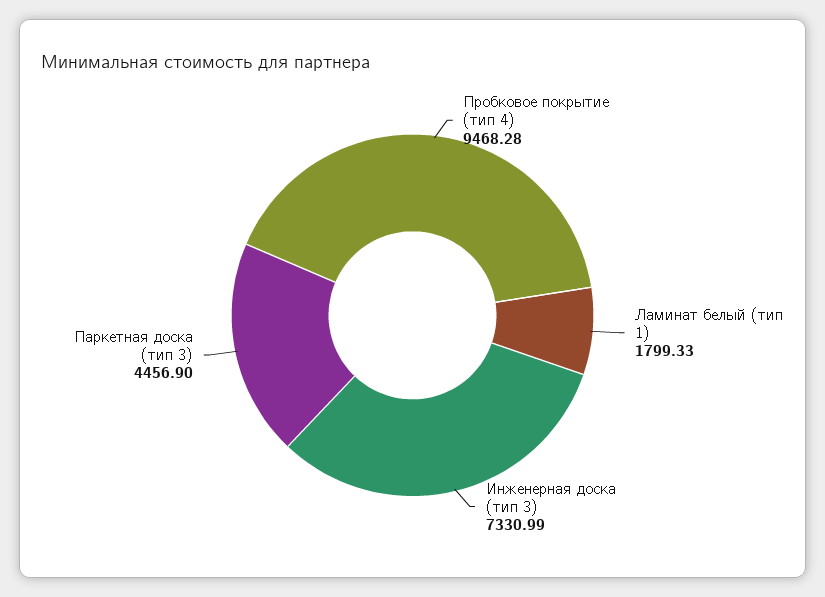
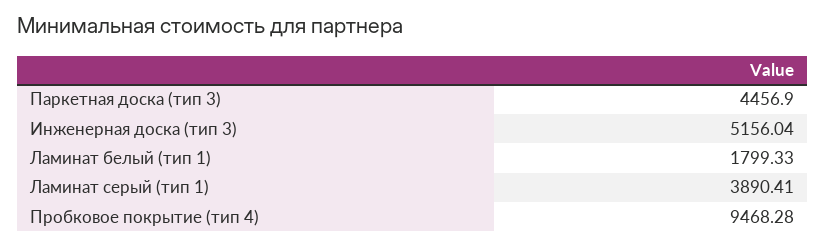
  {
    "Пробковое покрытие (тип 4)": 9468.28,
    "Ламинат белый (тип 1)": 1799.33,
-   "Инженерная доска (тип 3)": 7330.99,
+   "Инженерная доска (тип 3)": 5156.04,
-   "Паркетная доска (тип 3)": 4456.9
+   "Паркетная доска (тип 3)": 4456.9,
+   "Ламинат серый (тип 1)": 3890.41
  }

